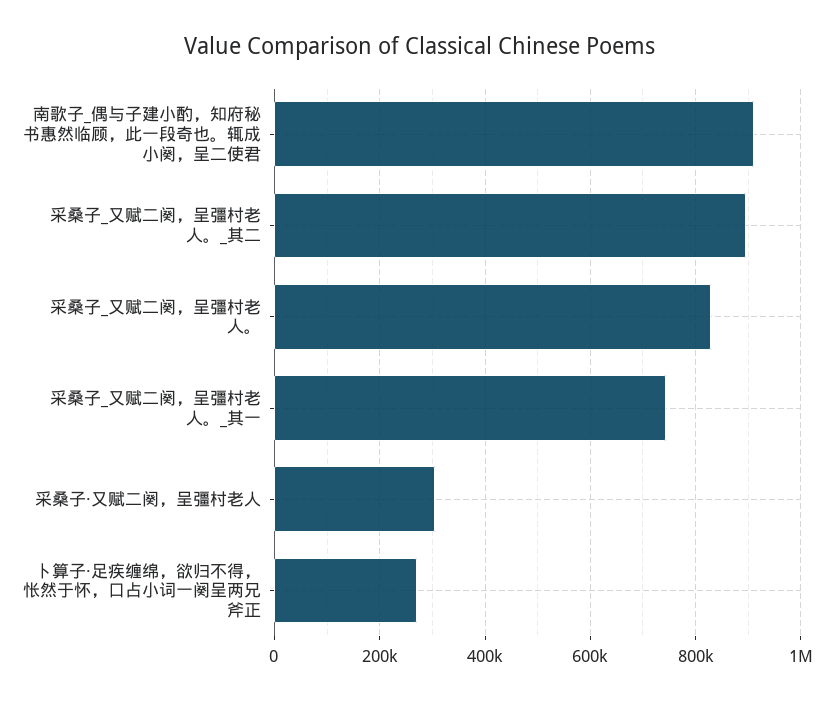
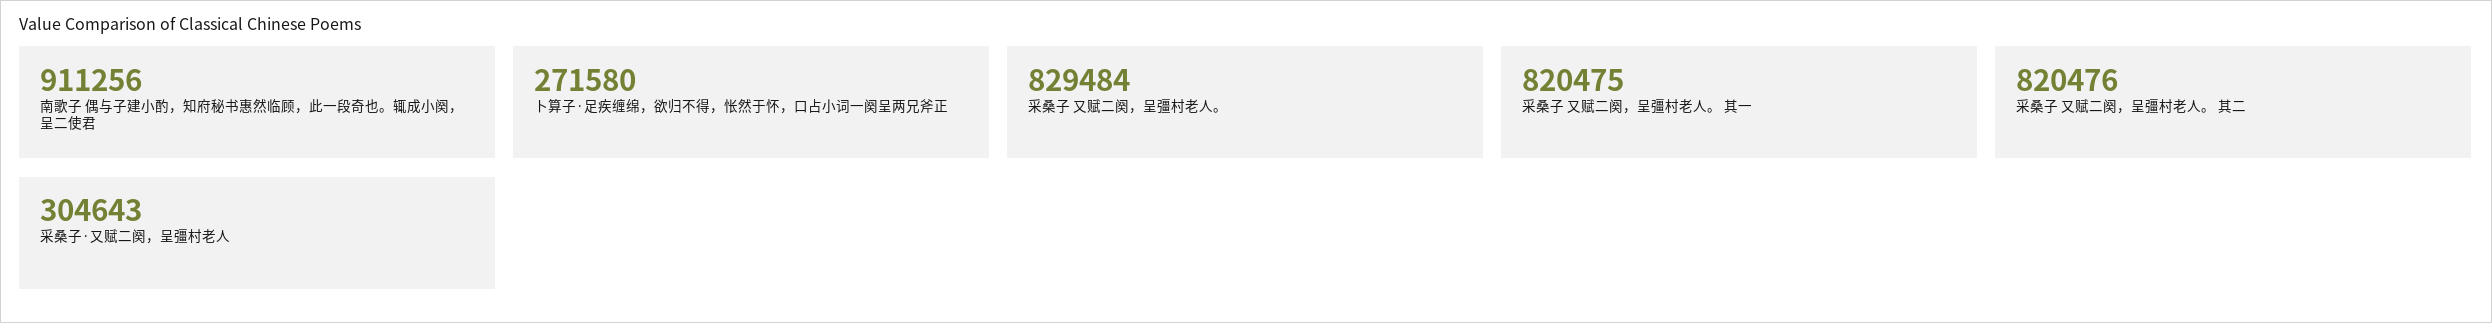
  {
    "南歌子_偶与子建小酌，知府秘书惠然临顾，此一段奇也。辄成小阕，呈二使君": 911256,
-   "采桑子_又赋二阕，呈彊村老人。_其二": 900000,
+   "采桑子_又赋二阕，呈彊村老人。_其二": 820476,
    "采桑子_又赋二阕，呈彊村老人。": 829484,
-   "采桑子_又赋二阕，呈彊村老人。_其一": 740000,
+   "采桑子_又赋二阕，呈彊村老人。_其一": 820475,
    "采桑子·又赋二阕，呈彊村老人": 304643,
    "卜算子·足疾缠绵，欲归不得，怅然于怀，口占小词一阕呈两兄斧正": 271580
  }

